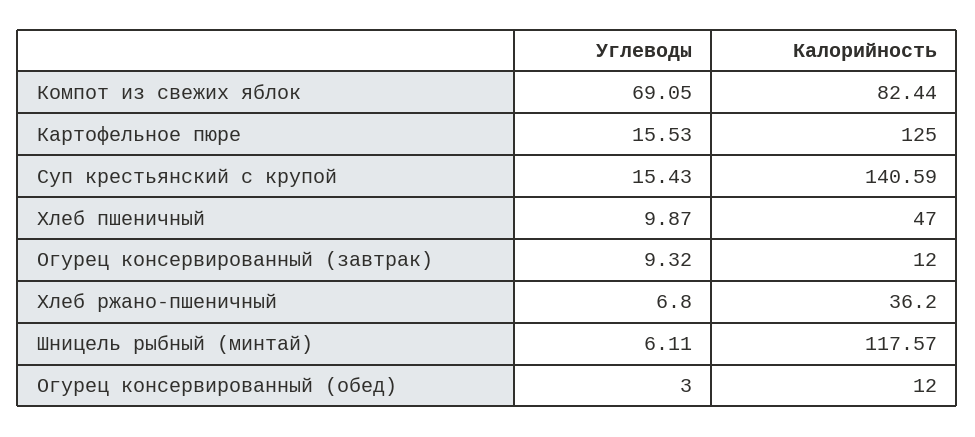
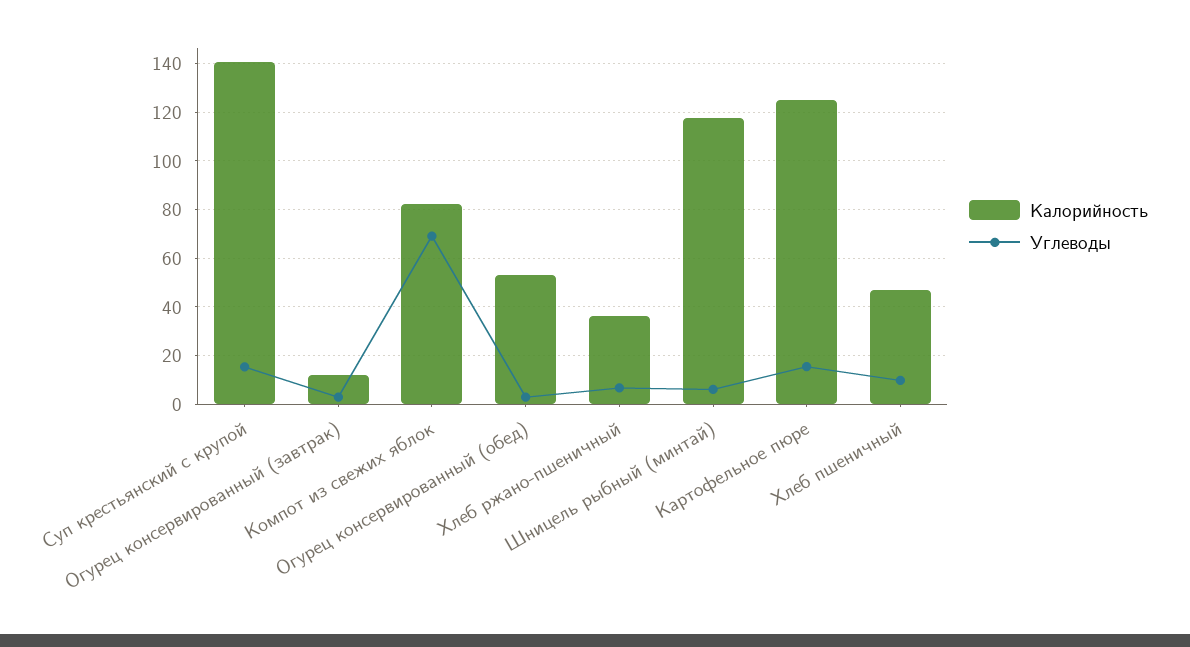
  {
    "Углеводы": {
      "Компот из свежих яблок": 69.05,
      "Картофельное пюре": 15.53,
      "Суп крестьянский с крупой": 15.43,
      "Хлеб пшеничный": 9.87,
-     "Огурец консервированный (завтрак)": 9.32,
+     "Огурец консервированный (завтрак)": 2.5,
      "Хлеб ржано-пшеничный": 6.8,
      "Шницель рыбный (минтай)": 6.11,
      "Огурец консервированный (обед)": 3
    },
    "Калорийность": {
      "Компот из свежих яблок": 82.44,
      "Картофельное пюре": 125,
      "Суп крестьянский с крупой": 140.59,
      "Хлеб пшеничный": 47,
      "Огурец консервированный (завтрак)": 12,
      "Хлеб ржано-пшеничный": 36.2,
      "Шницель рыбный (минтай)": 117.57,
-     "Огурец консервированный (обед)": 12
+     "Огурец консервированный (обед)": 52.5
    }
  }

